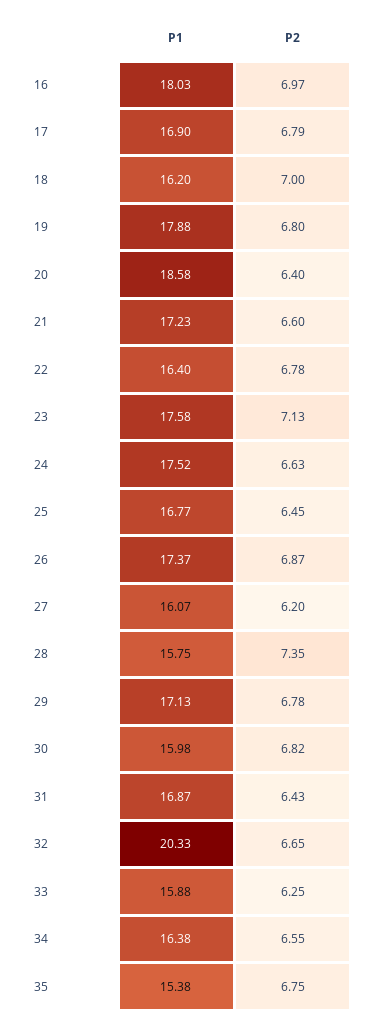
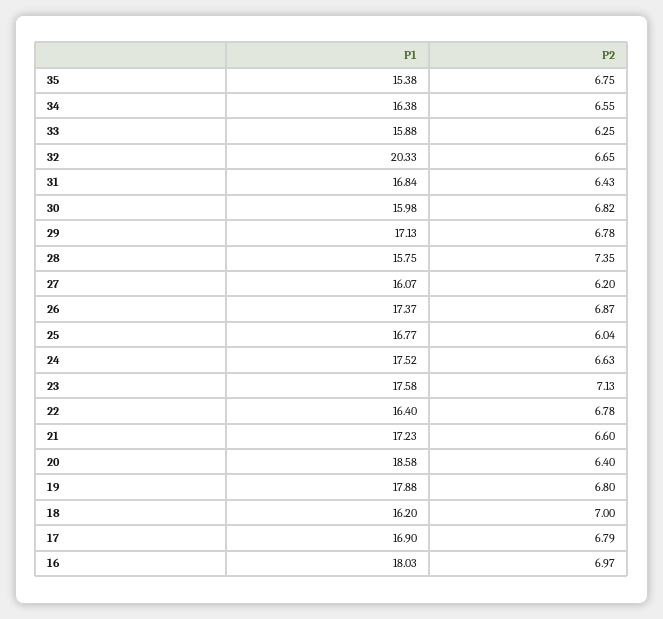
  {
    "P1": {
      "16": 18.03,
      "17": 16.9,
      "18": 16.2,
      "19": 17.88,
      "20": 18.58,
      "21": 17.23,
      "22": 16.4,
      "23": 17.58,
      "24": 17.52,
      "25": 16.77,
      "26": 17.37,
      "27": 16.07,
      "28": 15.75,
      "29": 17.13,
      "30": 15.98,
-     "31": 16.87,
+     "31": 16.84,
      "32": 20.33,
      "33": 15.88,
      "34": 16.38,
      "35": 15.38
    },
    "P2": {
      "16": 6.97,
      "17": 6.79,
      "18": 7,
      "19": 6.8,
      "20": 6.4,
      "21": 6.6,
      "22": 6.78,
      "23": 7.13,
      "24": 6.63,
-     "25": 6.45,
+     "25": 6.04,
      "26": 6.87,
      "27": 6.2,
      "28": 7.35,
      "29": 6.78,
      "30": 6.82,
      "31": 6.43,
      "32": 6.65,
      "33": 6.25,
      "34": 6.55,
      "35": 6.75
    }
  }

